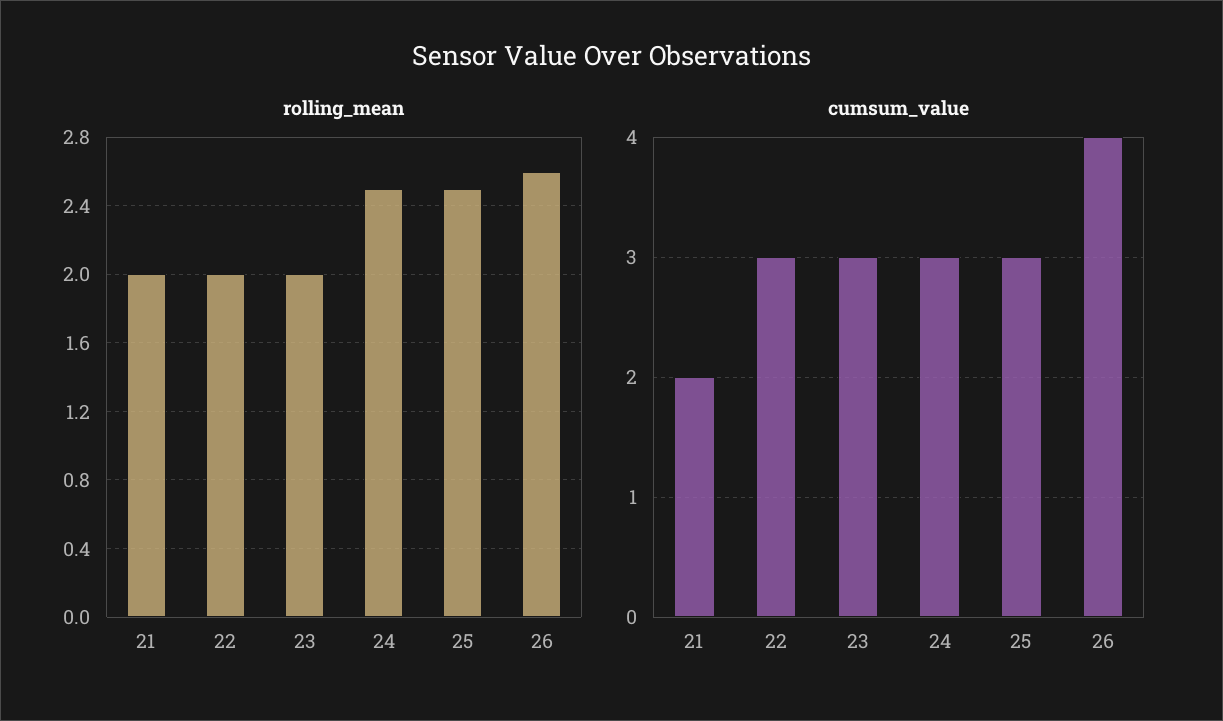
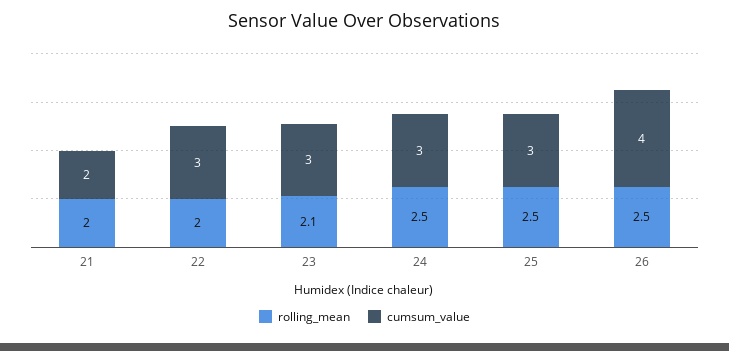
  {
    "rolling_mean": {
      "21": 2,
      "22": 2,
-     "23": 2,
+     "23": 2.1,
      "24": 2.5,
      "25": 2.5,
-     "26": 2.6
+     "26": 2.5
    },
    "cumsum_value": {
      "21": 2,
      "22": 3,
      "23": 3,
      "24": 3,
      "25": 3,
      "26": 4
    }
  }

